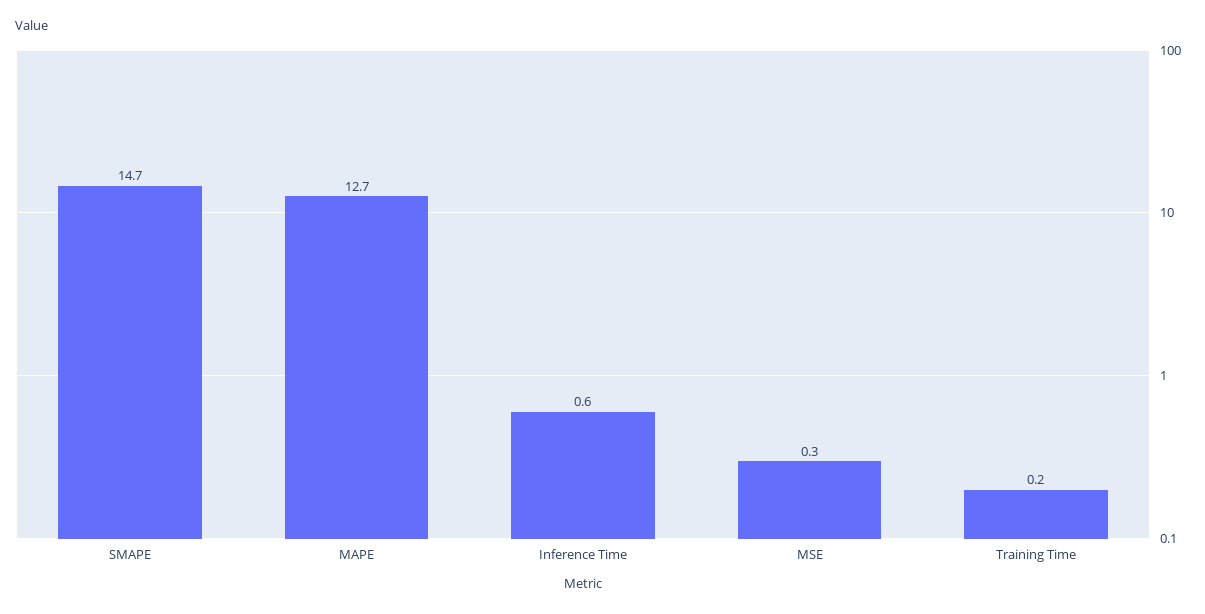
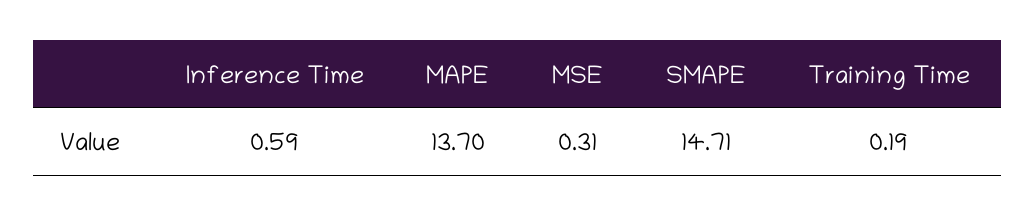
  {
    "SMAPE": 14.71,
-   "MAPE": 12.7,
+   "MAPE": 13.7,
    "Inference Time": 0.59,
    "MSE": 0.31,
    "Training Time": 0.19
  }

